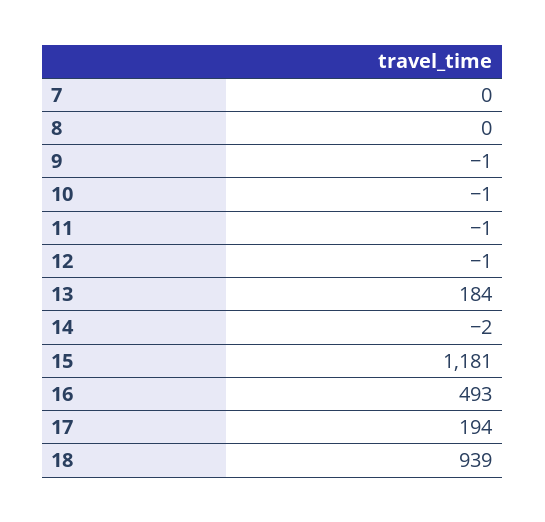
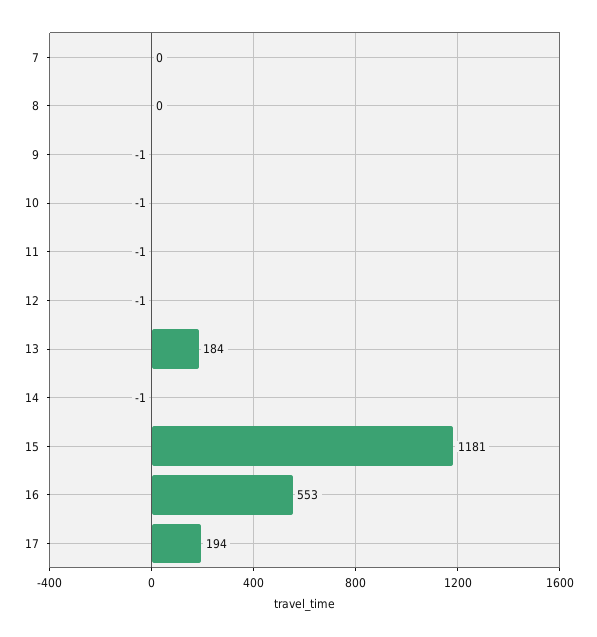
  {
    "7": 0,
    "8": 0,
    "9": -1,
    "10": -1,
    "11": -1,
    "12": -1,
    "13": 184,
-   "14": -2,
+   "14": -1,
    "15": 1181,
-   "16": 493,
+   "16": 553,
-   "17": 194,
+   "17": 194
-   "18": 939
  }

